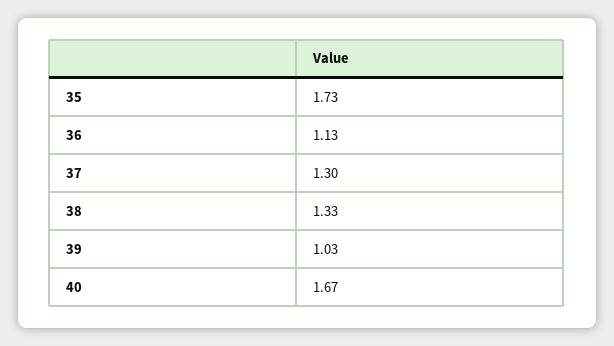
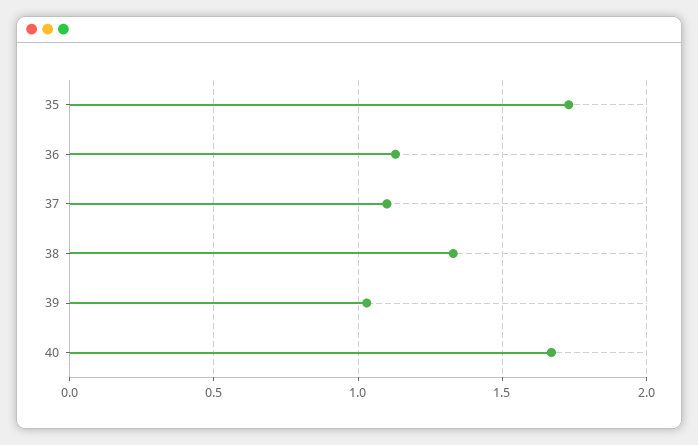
  {
    "35": 1.73,
    "36": 1.13,
-   "37": 1.3,
+   "37": 1.1,
    "38": 1.33,
    "39": 1.03,
    "40": 1.67
  }

